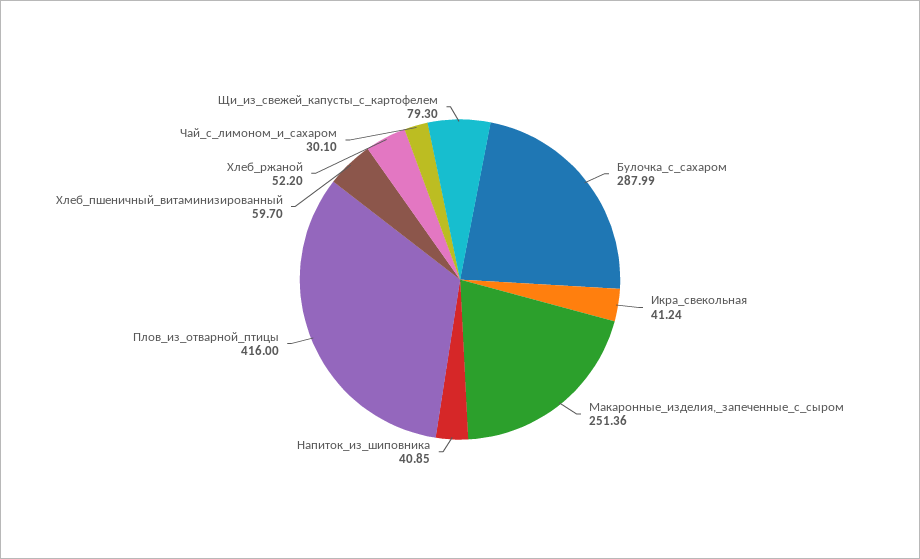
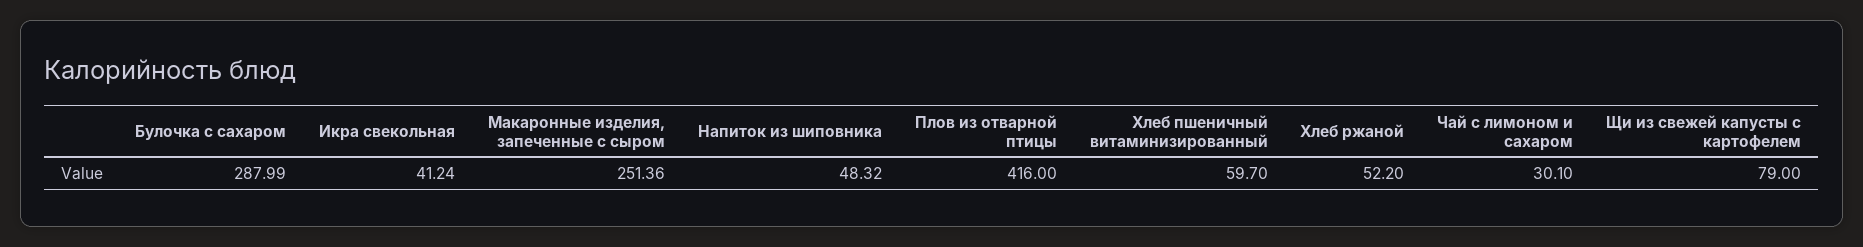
  {
    "Булочка_с_сахаром": 287.99,
    "Икра_свекольная": 41.24,
    "Макаронные_изделия,_запеченные_с_сыром": 251.36,
-   "Напиток_из_шиповника": 40.85,
+   "Напиток_из_шиповника": 48.32,
    "Плов_из_отварной_птицы": 416,
    "Хлеб_пшеничный_витаминизированный": 59.7,
    "Хлеб_ржаной": 52.2,
    "Чай_с_лимоном_и_сахаром": 30.1,
-   "Щи_из_свежей_капусты_с_картофелем": 79.3
+   "Щи_из_свежей_капусты_с_картофелем": 79
  }

